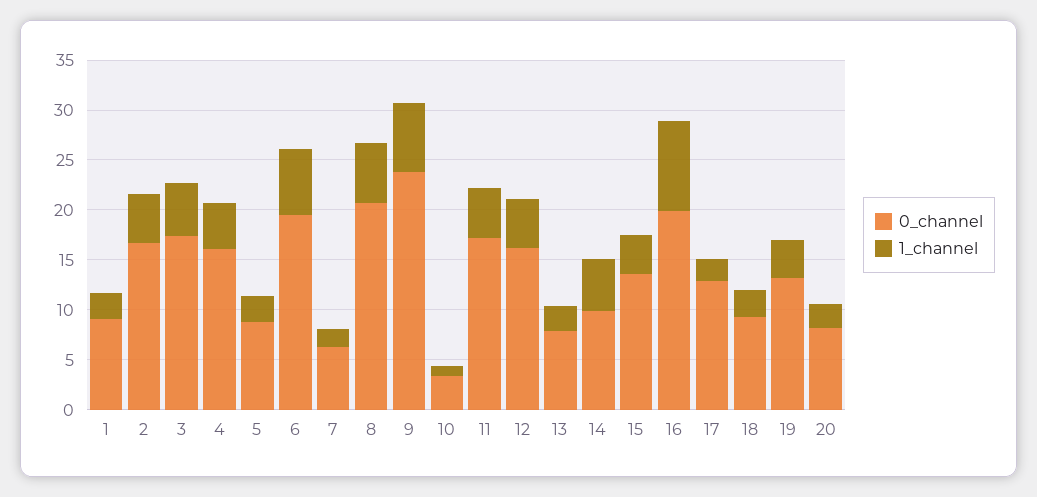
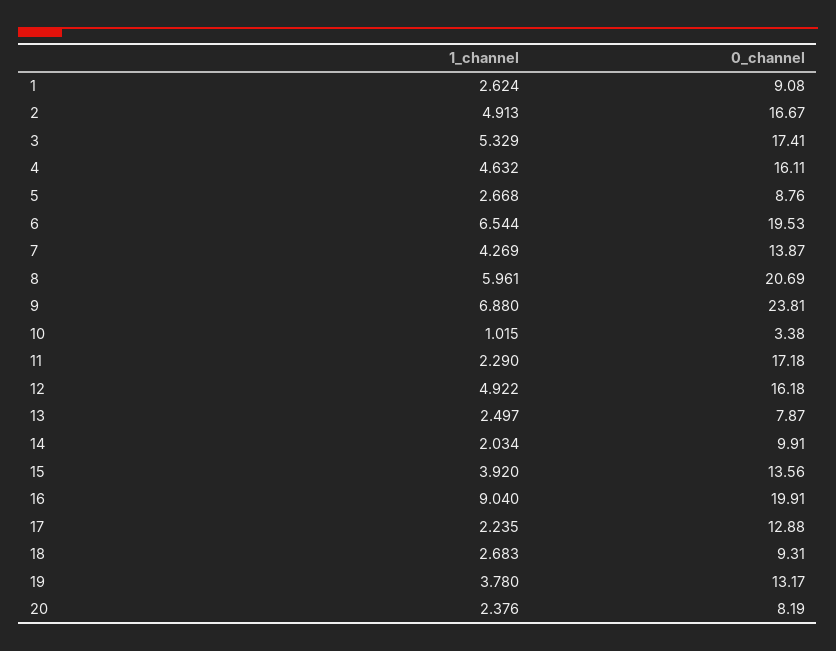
  {
    "0_channel": {
      "1": 9.08,
      "2": 16.67,
      "3": 17.41,
      "4": 16.11,
      "5": 8.76,
      "6": 19.53,
-     "7": 6,
+     "7": 13.87,
      "8": 20.69,
      "9": 23.81,
      "10": 3.38,
      "11": 17.18,
      "12": 16.18,
      "13": 7.87,
      "14": 9.91,
      "15": 13.56,
      "16": 19.91,
      "17": 12.88,
      "18": 9.31,
      "19": 13.17,
      "20": 8.19
    },
    "1_channel": {
      "1": 2.624,
      "2": 4.913,
      "3": 5.329,
      "4": 4.632,
      "5": 2.668,
      "6": 6.544,
-     "7": 2,
+     "7": 4.269,
      "8": 5.961,
      "9": 6.88,
      "10": 1.015,
-     "11": 5,
+     "11": 2.29,
      "12": 4.922,
      "13": 2.497,
-     "14": 5,
+     "14": 2.034,
      "15": 3.92,
      "16": 9.04,
      "17": 2.235,
      "18": 2.683,
      "19": 3.78,
      "20": 2.376
    }
  }

